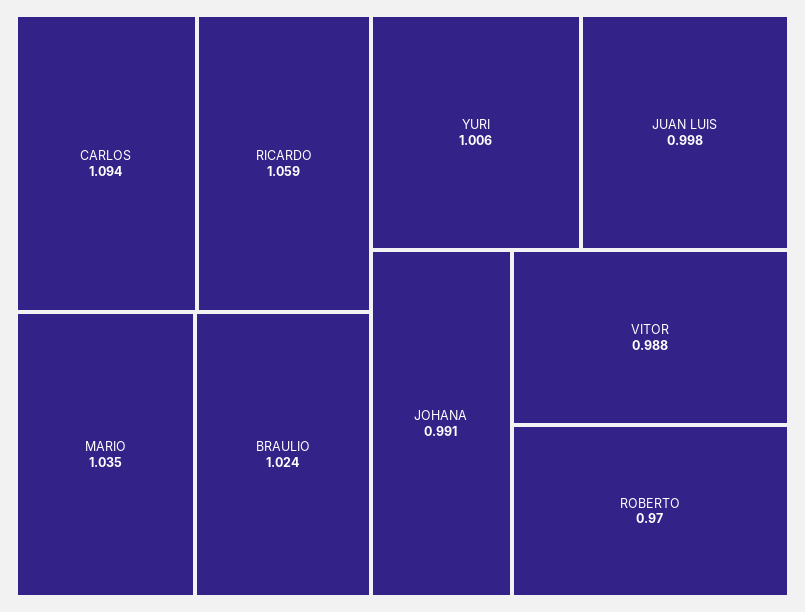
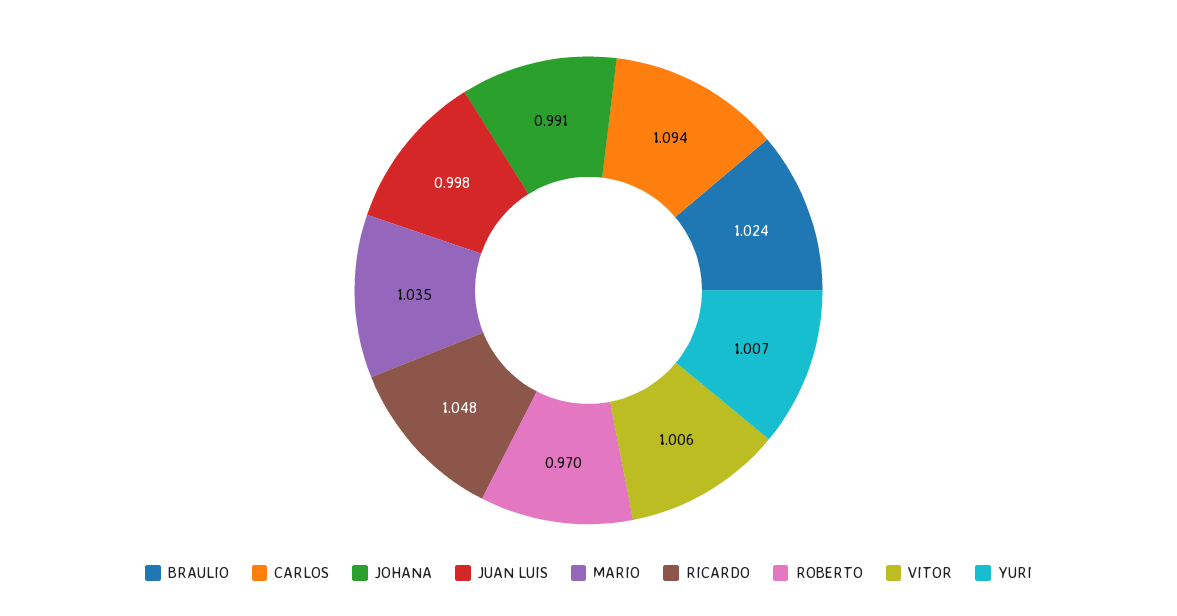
  {
    "CARLOS": 1.094,
-   "RICARDO": 1.059,
+   "RICARDO": 1.048,
    "MARIO": 1.035,
    "BRAULIO": 1.024,
-   "YURI": 1.006,
+   "YURI": 1.007,
    "JUAN LUIS": 0.998,
    "JOHANA": 0.991,
-   "VITOR": 0.988,
+   "VITOR": 1.006,
    "ROBERTO": 0.97
  }

